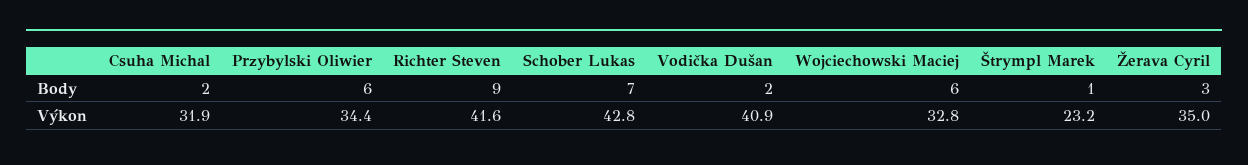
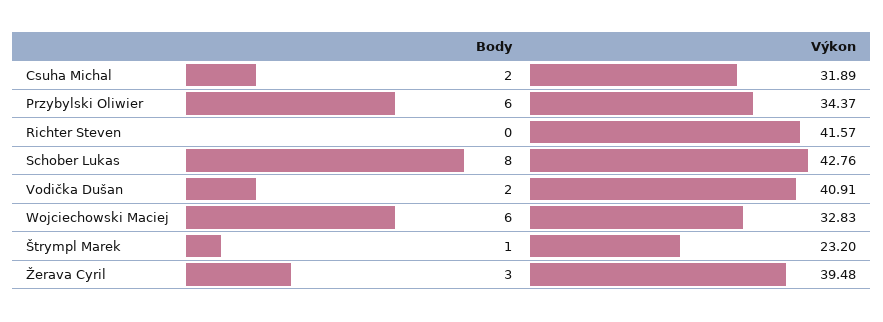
  {
    "Csuha Michal": {
      "Body": 2,
      "Výkon": 31.89
    },
    "Przybylski Oliwier": {
      "Body": 6,
      "Výkon": 34.37
    },
    "Richter Steven": {
-     "Body": 9,
+     "Body": 0,
      "Výkon": 41.57
    },
    "Schober Lukas": {
-     "Body": 7,
+     "Body": 8,
      "Výkon": 42.76
    },
    "Vodička Dušan": {
      "Body": 2,
      "Výkon": 40.91
    },
    "Wojciechowski Maciej": {
      "Body": 6,
      "Výkon": 32.83
    },
    "Štrympl Marek": {
      "Body": 1,
      "Výkon": 23.2
    },
    "Žerava Cyril": {
      "Body": 3,
-     "Výkon": 35
+     "Výkon": 39.48
    }
  }

